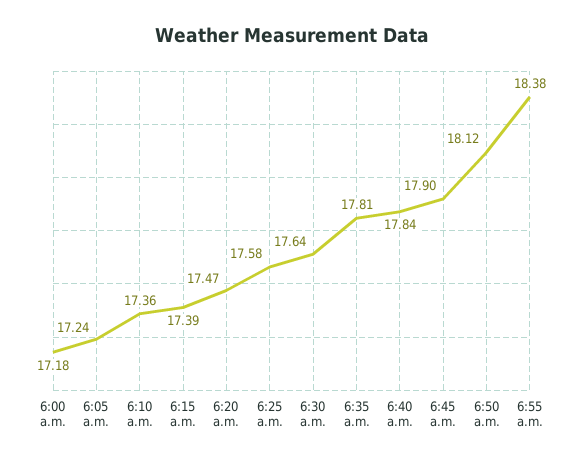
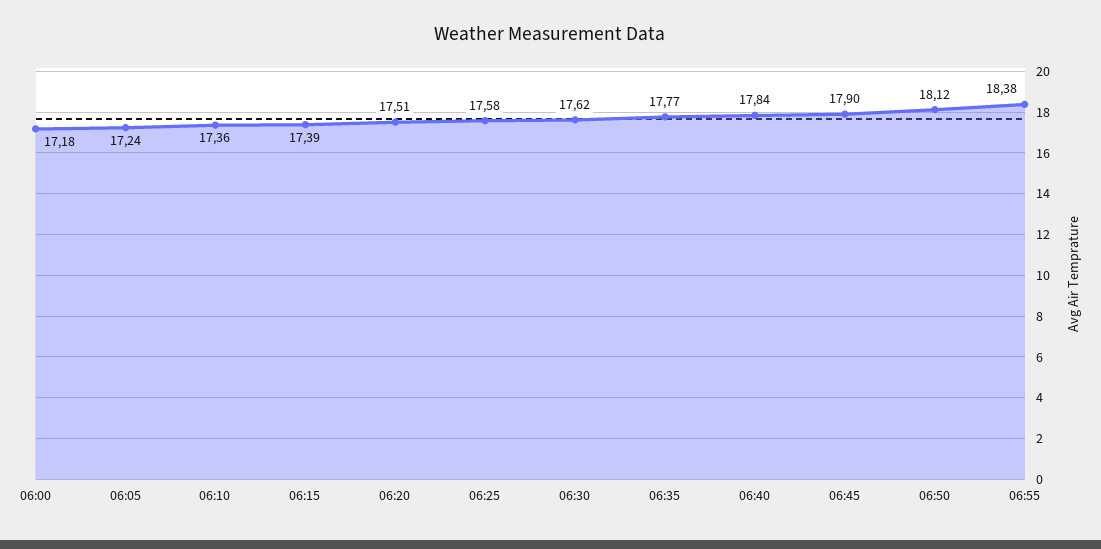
  {
    "6:00 a.m.": 17.18,
    "6:05 a.m.": 17.24,
    "6:10 a.m.": 17.36,
    "6:15 a.m.": 17.39,
-   "6:20 a.m.": 17.47,
+   "6:20 a.m.": 17.51,
    "6:25 a.m.": 17.58,
-   "6:30 a.m.": 17.64,
+   "6:30 a.m.": 17.62,
-   "6:35 a.m.": 17.81,
+   "6:35 a.m.": 17.77,
    "6:40 a.m.": 17.84,
    "6:45 a.m.": 17.9,
    "6:50 a.m.": 18.12,
    "6:55 a.m.": 18.38
  }

